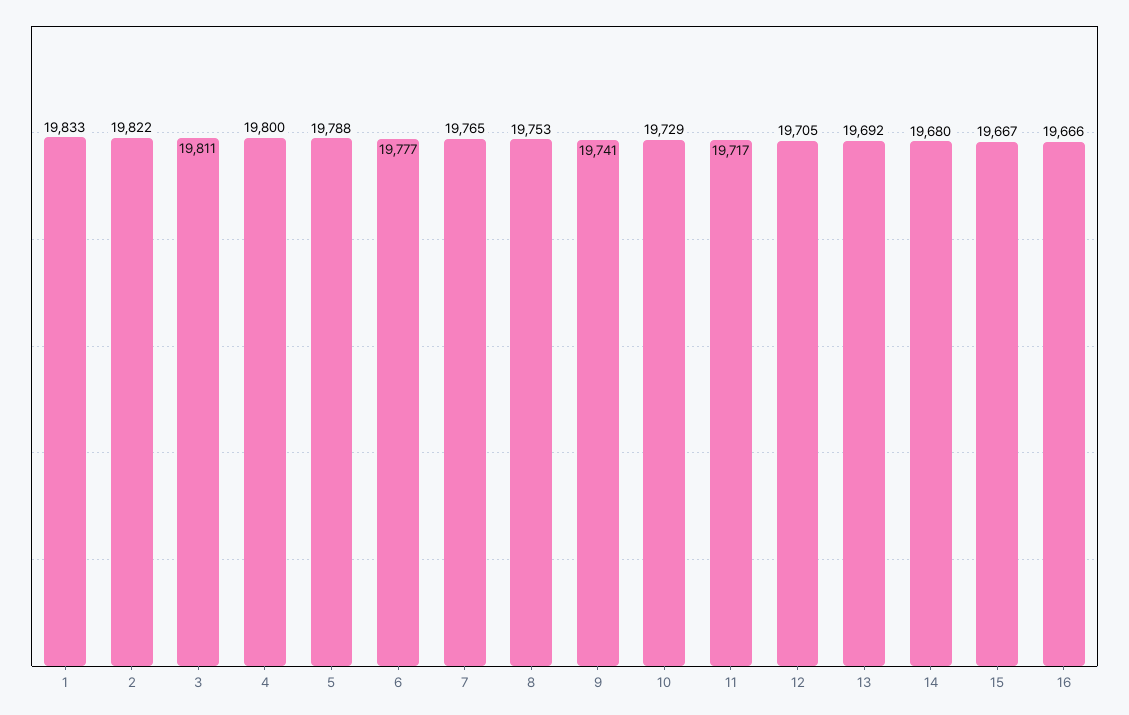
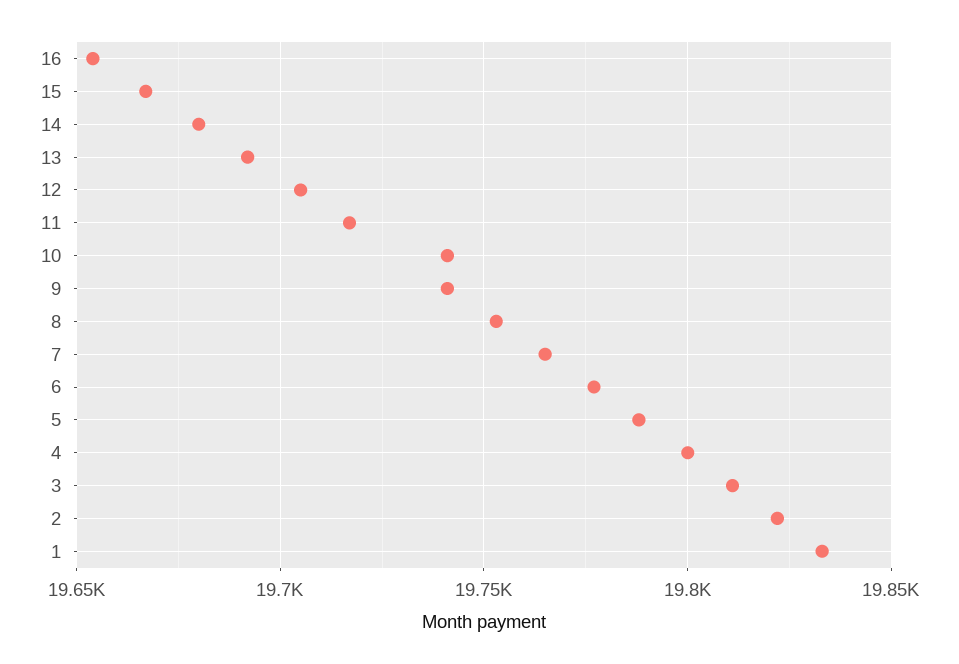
  {
    "1": 19833,
    "2": 19822,
    "3": 19811,
    "4": 19800,
    "5": 19788,
    "6": 19777,
    "7": 19765,
    "8": 19753,
    "9": 19741,
-   "10": 19729,
+   "10": 19740,
    "11": 19717,
    "12": 19705,
    "13": 19692,
    "14": 19680,
    "15": 19667,
-   "16": 19666
+   "16": 19655
  }

